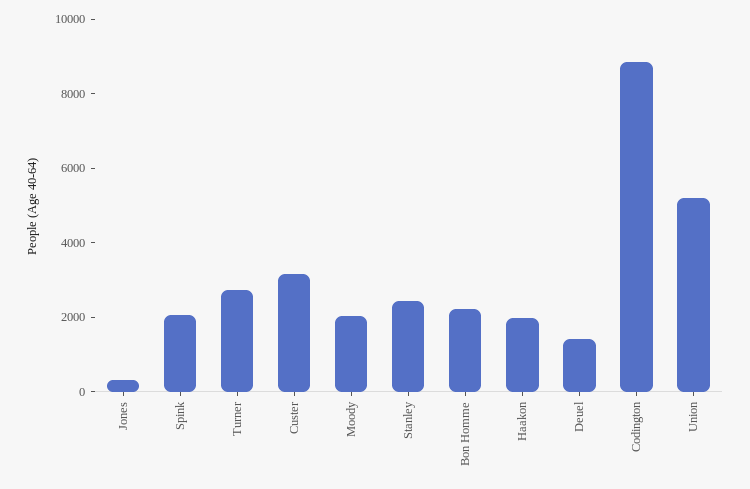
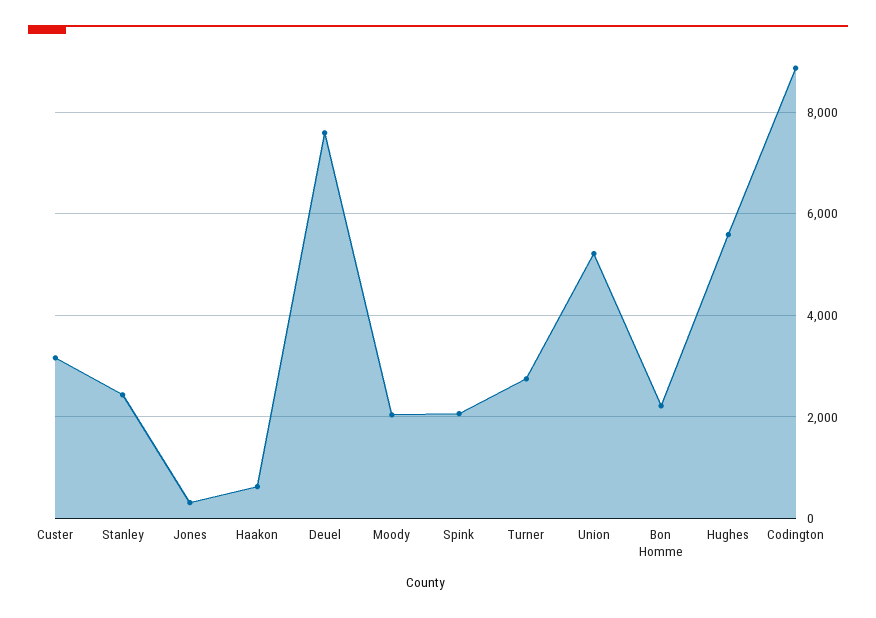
  {
    "Jones": 400,
    "Spink": 2000,
    "Turner": 2800,
    "Custer": 3200,
    "Moody": 2000,
    "Stanley": 2400,
    "Bon Homme": 2200,
-   "Haakon": 2000,
+   "Haakon": 600,
-   "Deuel": 1500,
+   "Deuel": 7600,
    "Codington": 8800,
-   "Union": 5200
+   "Union": 5200,
+   "Hughes": 5600
  }

